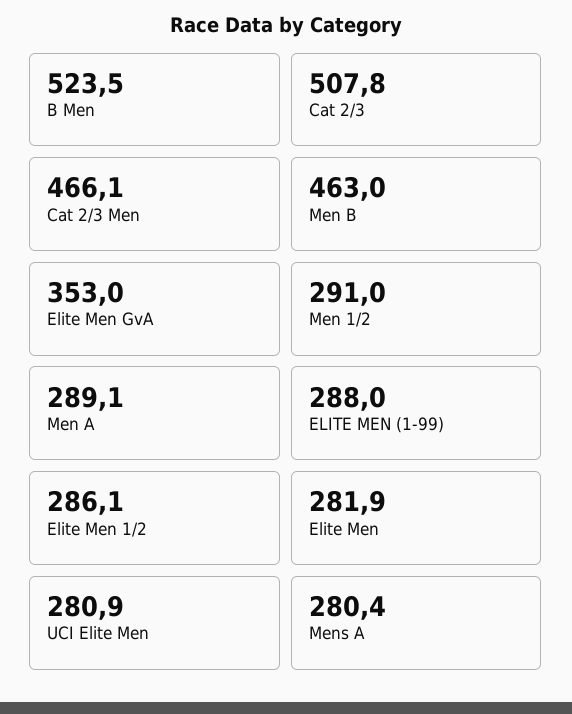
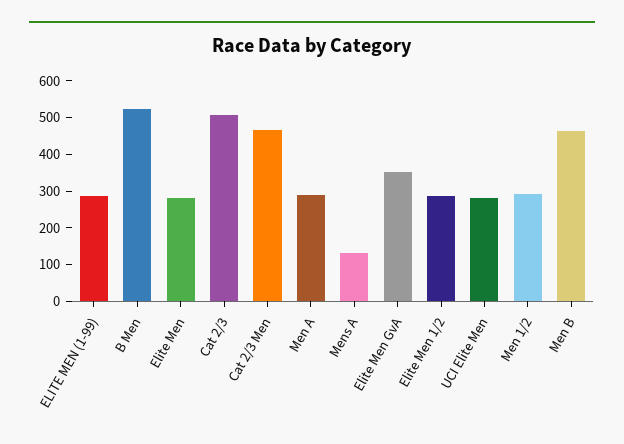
  {
    "B Men": 523.5,
    "Cat 2/3": 507.8,
    "Cat 2/3 Men": 466.1,
    "Men B": 463,
    "Elite Men GvA": 353,
    "Men 1/2": 291,
    "Men A": 289.1,
    "ELITE MEN (1-99)": 288,
    "Elite Men 1/2": 286.1,
    "Elite Men": 281.9,
    "UCI Elite Men": 280.9,
-   "Mens A": 280.4
+   "Mens A": 125
  }

